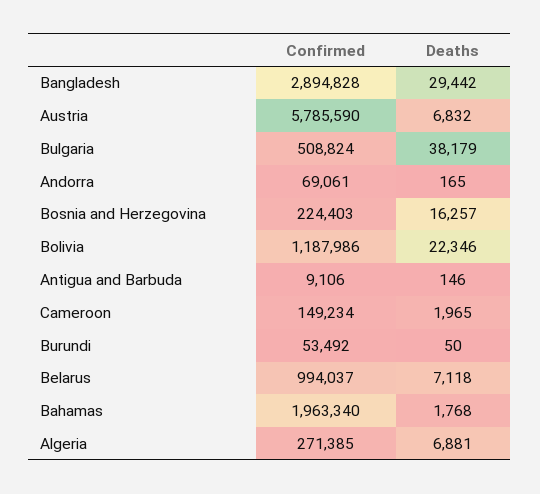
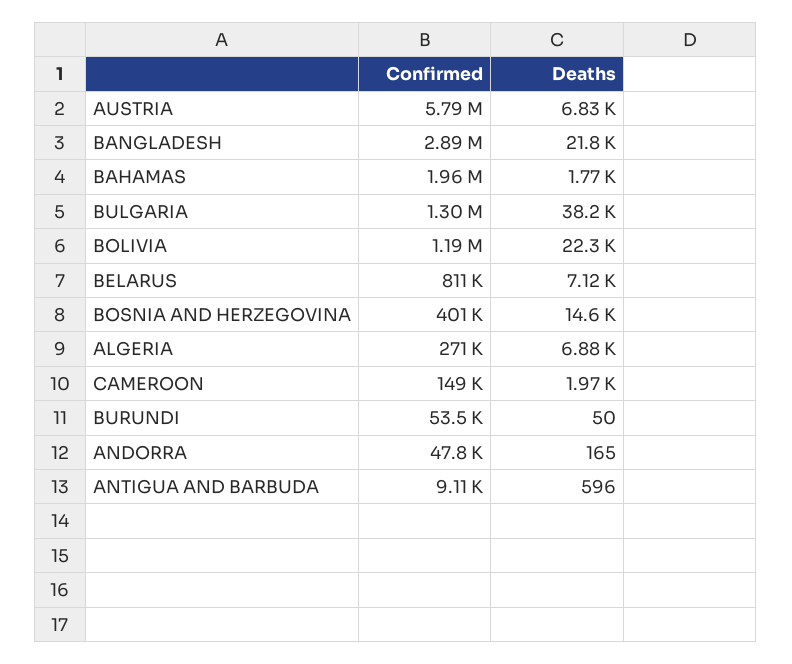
  {
    "Confirmed": {
      "Bangladesh": 2894828,
      "Austria": 5785590,
-     "Bulgaria": 508824,
+     "Bulgaria": 1300000,
-     "Andorra": 69061,
+     "Andorra": 47800,
-     "Bosnia and Herzegovina": 224403,
+     "Bosnia and Herzegovina": 401000,
      "Bolivia": 1187986,
      "Antigua and Barbuda": 9106,
      "Cameroon": 149234,
      "Burundi": 53492,
-     "Belarus": 994037,
+     "Belarus": 811000,
      "Bahamas": 1963340,
      "Algeria": 271385
    },
    "Deaths": {
-     "Bangladesh": 29442,
+     "Bangladesh": 21800,
      "Austria": 6832,
      "Bulgaria": 38179,
      "Andorra": 165,
-     "Bosnia and Herzegovina": 16257,
+     "Bosnia and Herzegovina": 14600,
      "Bolivia": 22346,
-     "Antigua and Barbuda": 146,
+     "Antigua and Barbuda": 596,
      "Cameroon": 1965,
      "Burundi": 50,
      "Belarus": 7118,
      "Bahamas": 1768,
      "Algeria": 6881
    }
  }

